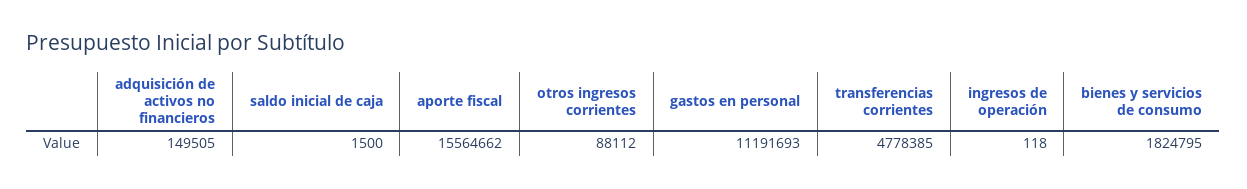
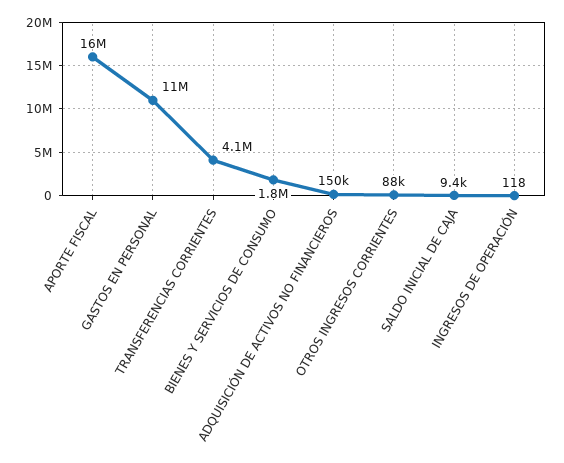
  {
    "adquisición de activos no financieros": 149505,
-   "saldo inicial de caja": 1500,
+   "saldo inicial de caja": 9400,
    "aporte fiscal": 15564662,
    "otros ingresos corrientes": 88112,
    "gastos en personal": 11191693,
-   "transferencias corrientes": 4778385,
+   "transferencias corrientes": 4100000,
    "ingresos de operación": 118,
    "bienes y servicios de consumo": 1824795
  }

